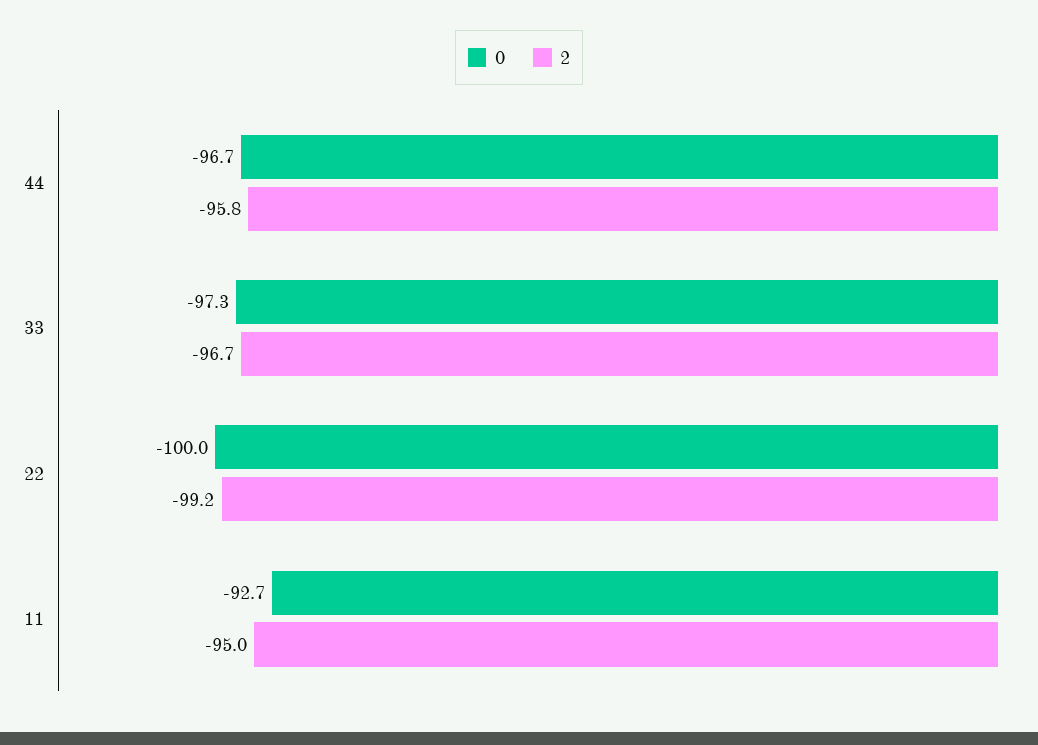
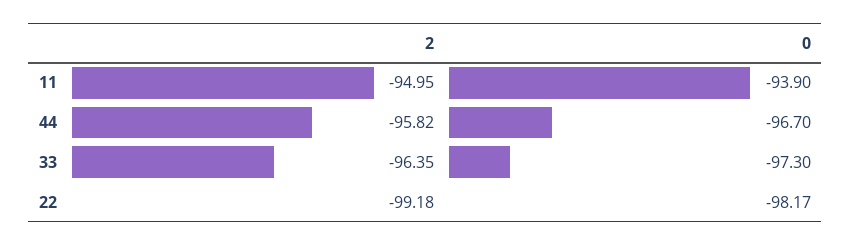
  {
    "0": {
      "44": -96.7,
      "33": -97.3,
-     "22": -100,
+     "22": -98.17,
-     "11": -92.7
+     "11": -93.9
    },
    "2": {
      "44": -95.82,
-     "33": -96.7,
+     "33": -96.35,
      "22": -99.18,
      "11": -94.95
    }
  }

